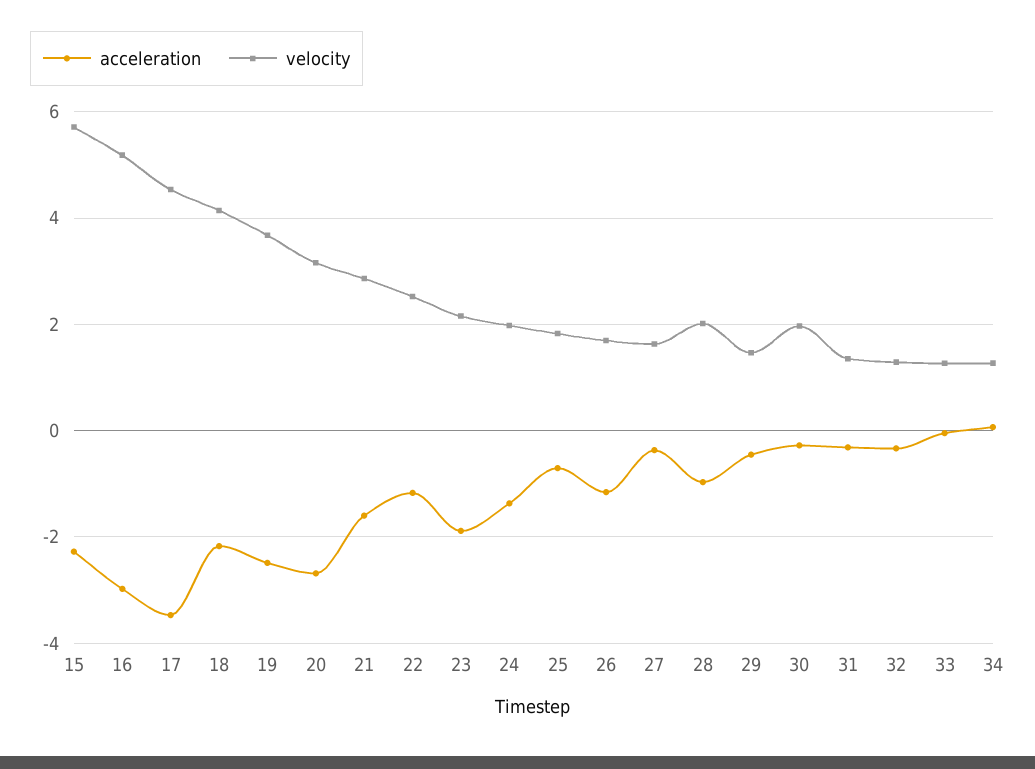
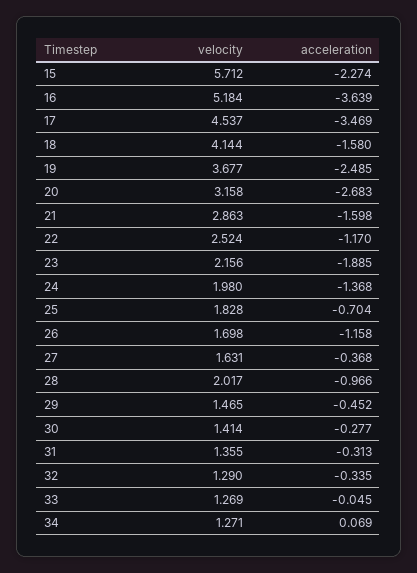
  {
    "acceleration": {
      "15": -2.274,
-     "16": -3,
+     "16": -3.639,
      "17": -3.469,
-     "18": -2.2,
+     "18": -1.58,
      "19": -2.485,
      "20": -2.683,
      "21": -1.598,
      "22": -1.17,
      "23": -1.885,
      "24": -1.368,
      "25": -0.704,
      "26": -1.158,
      "27": -0.368,
      "28": -0.966,
      "29": -0.452,
      "30": -0.277,
      "31": -0.313,
      "32": -0.335,
      "33": -0.045,
      "34": 0.069
    },
    "velocity": {
      "15": 5.712,
      "16": 5.184,
      "17": 4.537,
      "18": 4.144,
      "19": 3.677,
      "20": 3.158,
      "21": 2.863,
      "22": 2.524,
      "23": 2.156,
      "24": 1.98,
      "25": 1.828,
      "26": 1.698,
      "27": 1.631,
      "28": 2.017,
      "29": 1.465,
-     "30": 2,
+     "30": 1.414,
      "31": 1.355,
      "32": 1.29,
      "33": 1.269,
      "34": 1.271
    }
  }

